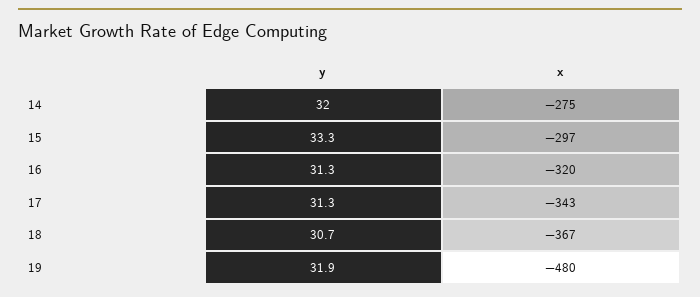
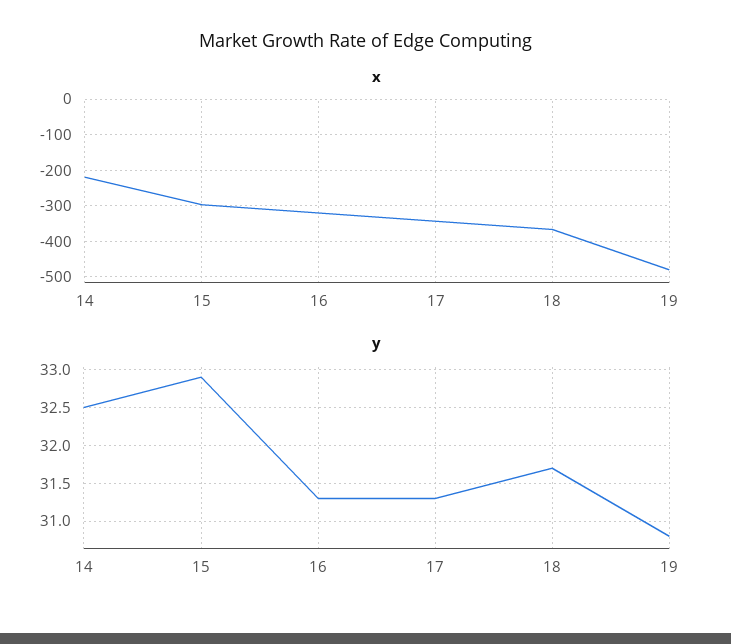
  {
    "y": {
-     "14": 32,
+     "14": 32.5,
-     "15": 33.3,
+     "15": 32.9,
      "16": 31.3,
      "17": 31.3,
-     "18": 30.7,
+     "18": 31.7,
-     "19": 31.9
+     "19": 30.8
    },
    "x": {
-     "14": -275,
+     "14": -220,
      "15": -297,
      "16": -320,
      "17": -343,
      "18": -367,
      "19": -480
    }
  }

